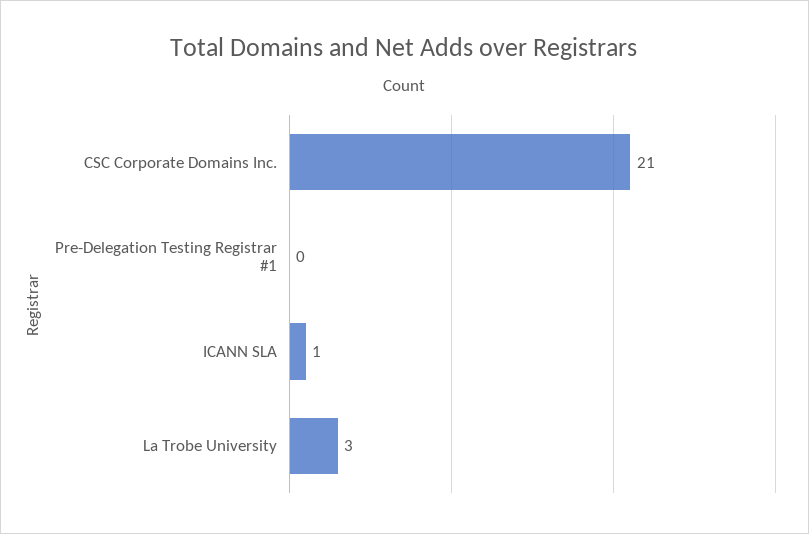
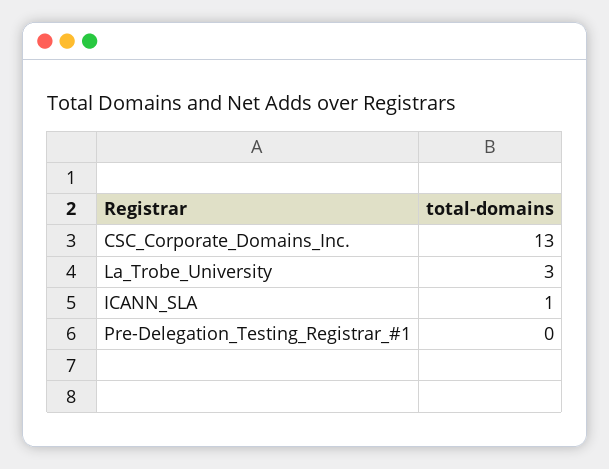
  {
-   "CSC Corporate Domains Inc.": 21,
+   "CSC Corporate Domains Inc.": 13,
    "Pre-Delegation Testing Registrar #1": 0,
    "ICANN SLA": 1,
    "La Trobe University": 3
  }

